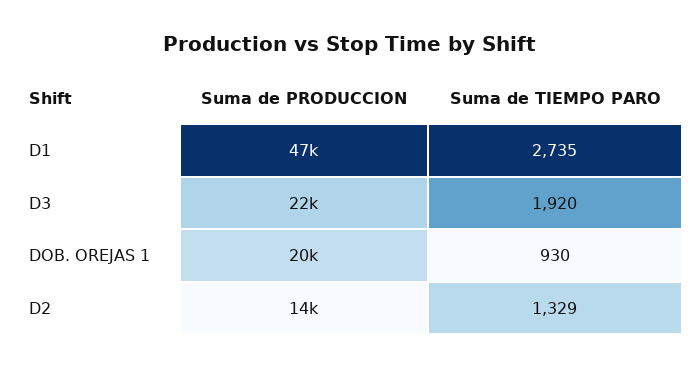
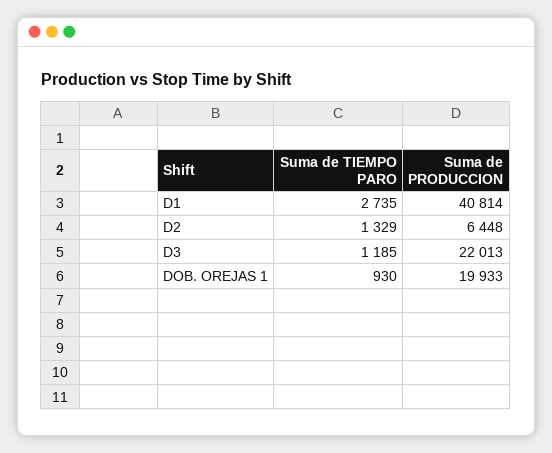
  {
    "Suma de PRODUCCION": {
-     "D1": 47000,
+     "D1": 40814,
      "D3": 22013,
      "DOB. OREJAS 1": 19933,
-     "D2": 14000
+     "D2": 6448
    },
    "Suma de TIEMPO PARO": {
      "D1": 2735,
-     "D3": 1920,
+     "D3": 1185,
      "DOB. OREJAS 1": 930,
      "D2": 1329
    }
  }

